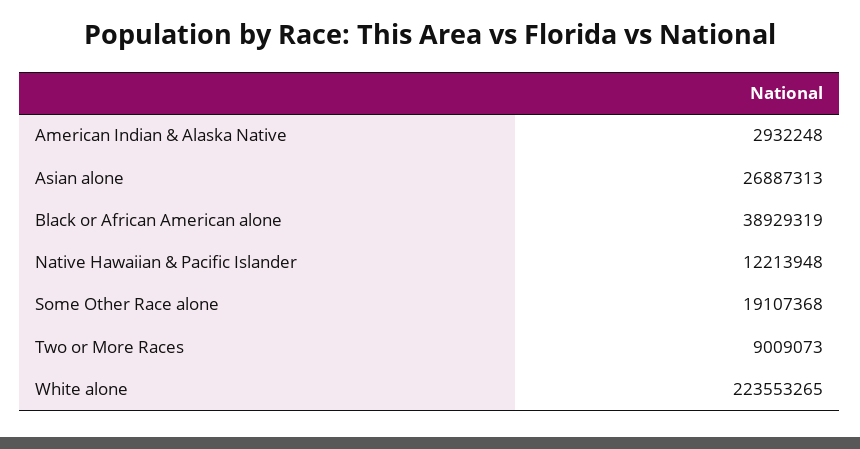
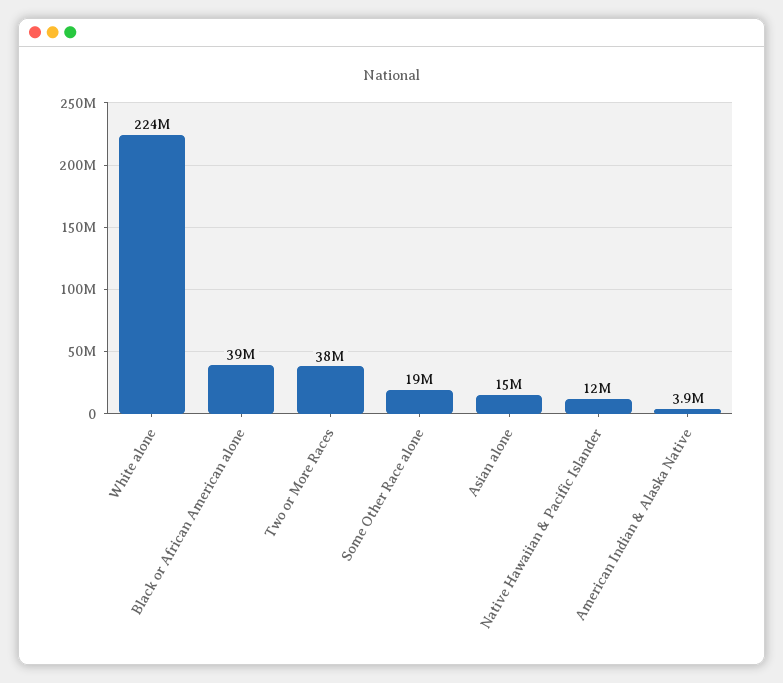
  {
-   "American Indian & Alaska Native": 2932248,
+   "American Indian & Alaska Native": 3900000,
-   "Asian alone": 26887313,
+   "Asian alone": 15000000,
    "Black or African American alone": 38929319,
    "Native Hawaiian & Pacific Islander": 12213948,
    "Some Other Race alone": 19107368,
-   "Two or More Races": 9009073,
+   "Two or More Races": 38000000,
    "White alone": 223553265
  }

